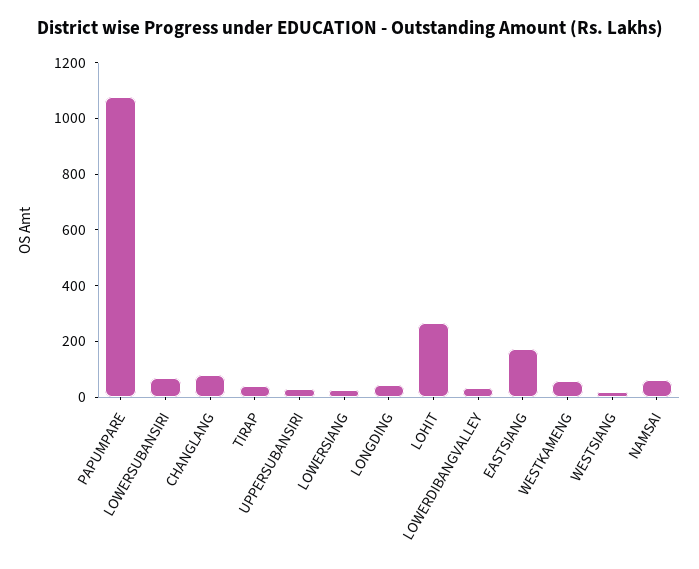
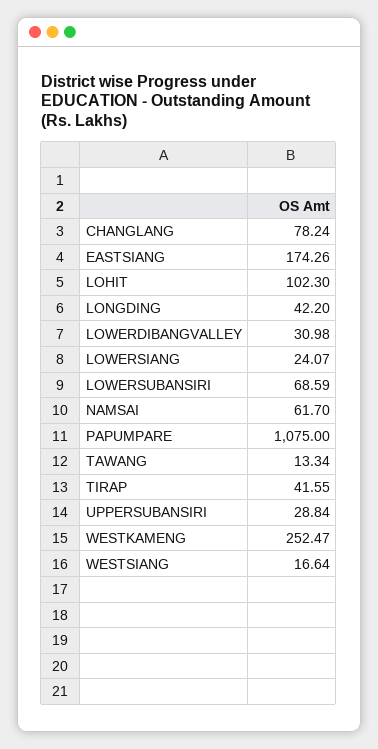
  {
    "PAPUMPARE": 1075,
    "LOWERSUBANSIRI": 68.59,
    "CHANGLANG": 78.24,
    "TIRAP": 41.55,
    "UPPERSUBANSIRI": 28.84,
    "LOWERSIANG": 24.07,
    "LONGDING": 42.2,
-   "LOHIT": 250,
+   "LOHIT": 102.3,
    "LOWERDIBANGVALLEY": 30.98,
    "EASTSIANG": 174.26,
-   "WESTKAMENG": 50,
+   "WESTKAMENG": 252.47,
    "WESTSIANG": 16.64,
-   "NAMSAI": 61.7
+   "NAMSAI": 61.7,
+   "TAWANG": 13.34
  }

